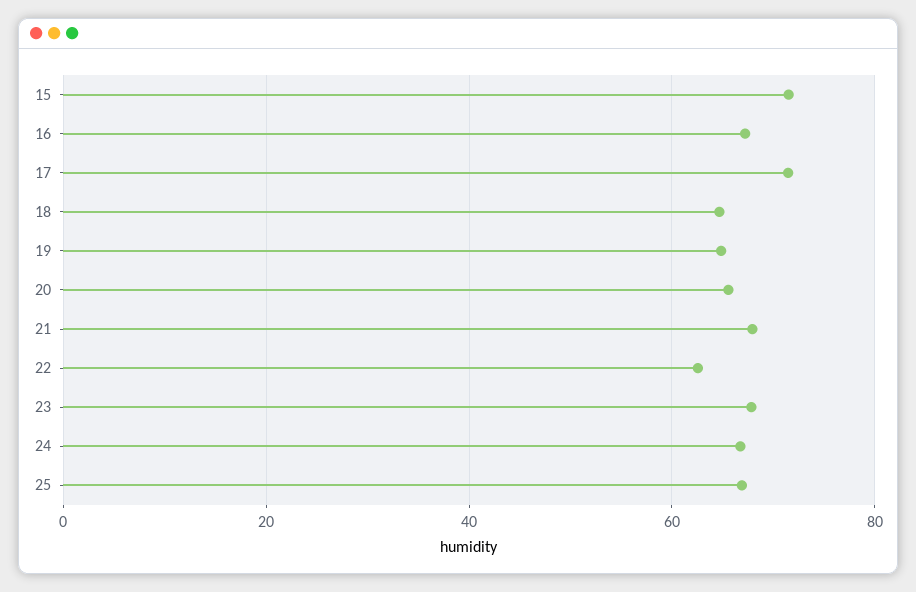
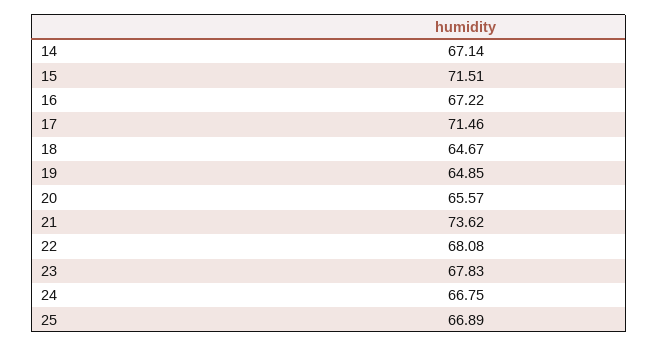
  {
    "15": 71.51,
    "16": 67.22,
    "17": 71.46,
    "18": 64.67,
    "19": 64.85,
    "20": 65.57,
-   "21": 68,
+   "21": 73.62,
-   "22": 62,
+   "22": 68.08,
    "23": 67.83,
    "24": 66.75,
-   "25": 66.89
+   "25": 66.89,
+   "14": 67.14
  }

